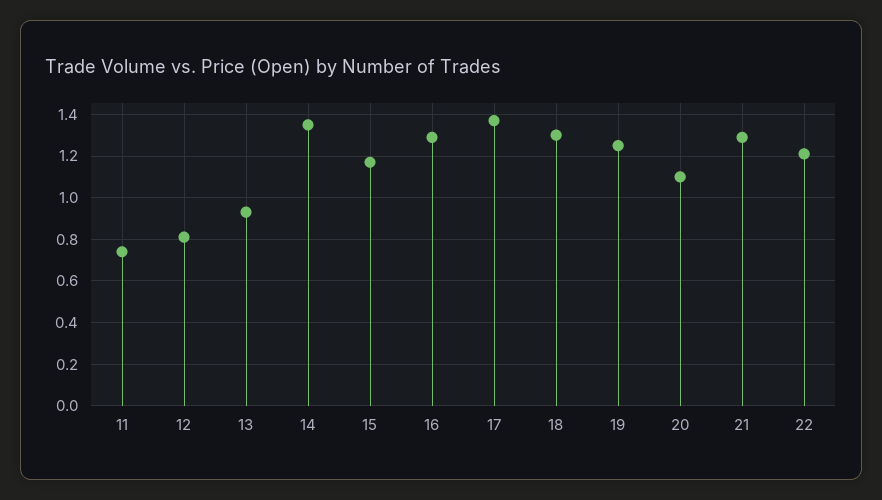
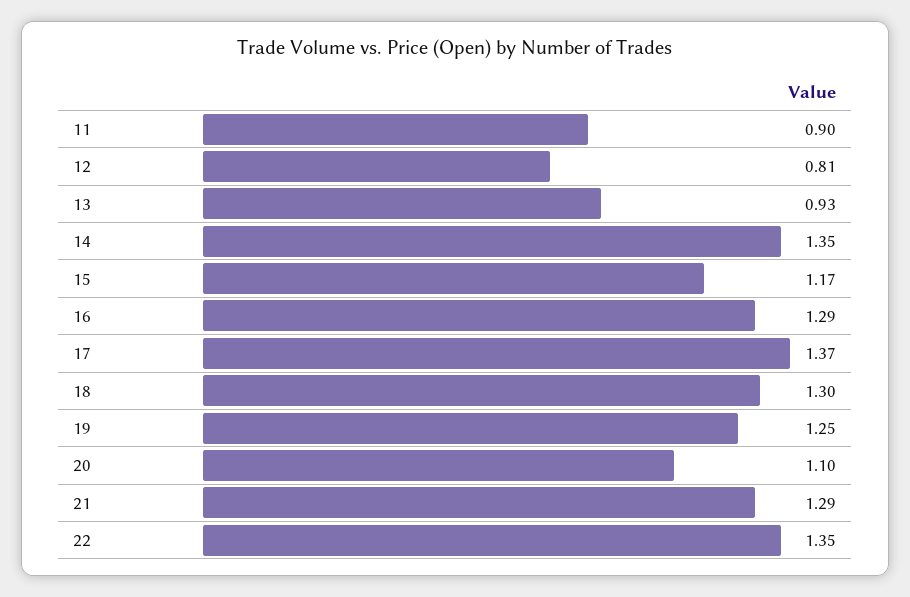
  {
-   "11": 0.75,
+   "11": 0.9,
    "12": 0.81,
    "13": 0.93,
    "14": 1.35,
    "15": 1.17,
    "16": 1.29,
    "17": 1.37,
    "18": 1.3,
    "19": 1.25,
    "20": 1.1,
    "21": 1.29,
-   "22": 1.2
+   "22": 1.35
  }

